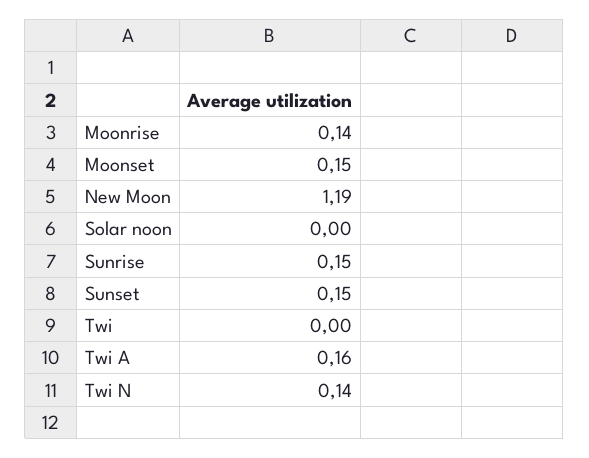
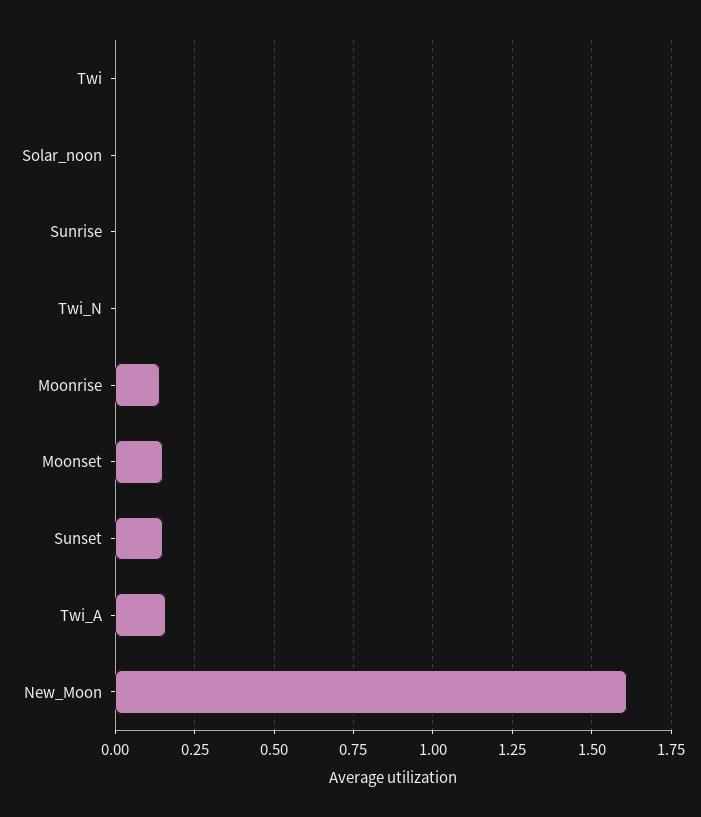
  {
    "Moonrise": 0.14,
    "Moonset": 0.15,
-   "New Moon": 1.19,
+   "New Moon": 1.6,
    "Solar noon": 0,
-   "Sunrise": 0.15,
+   "Sunrise": 0,
    "Sunset": 0.15,
    "Twi": 0,
    "Twi A": 0.16,
-   "Twi N": 0.14
+   "Twi N": 0
  }

